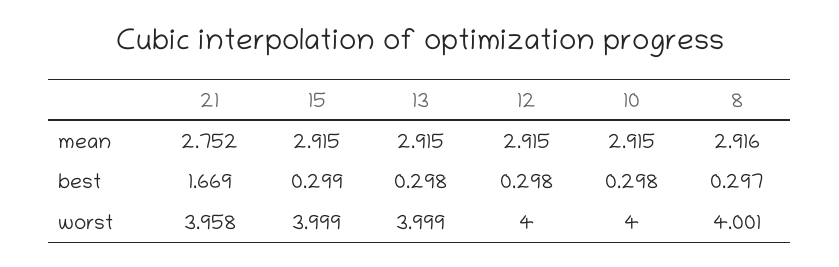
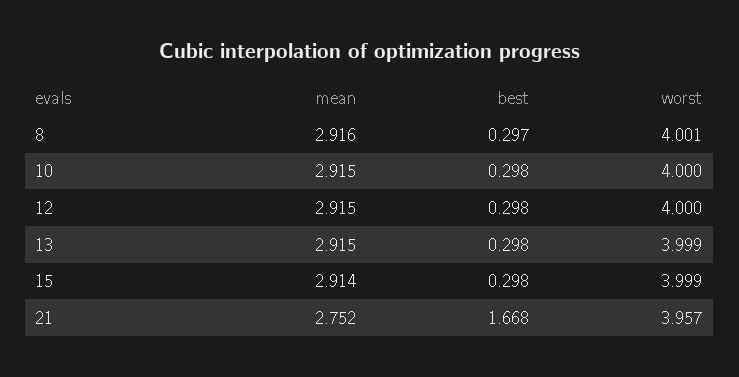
  {
    "21": {
      "mean": 2.752,
-     "best": 1.669,
+     "best": 1.668,
-     "worst": 3.958
+     "worst": 3.957
    },
    "15": {
-     "mean": 2.915,
+     "mean": 2.914,
-     "best": 0.299,
+     "best": 0.298,
      "worst": 3.999
    },
    "13": {
      "mean": 2.915,
      "best": 0.298,
      "worst": 3.999
    },
    "12": {
      "mean": 2.915,
      "best": 0.298,
      "worst": 4
    },
    "10": {
      "mean": 2.915,
      "best": 0.298,
      "worst": 4
    },
    "8": {
      "mean": 2.916,
      "best": 0.297,
      "worst": 4.001
    }
  }

